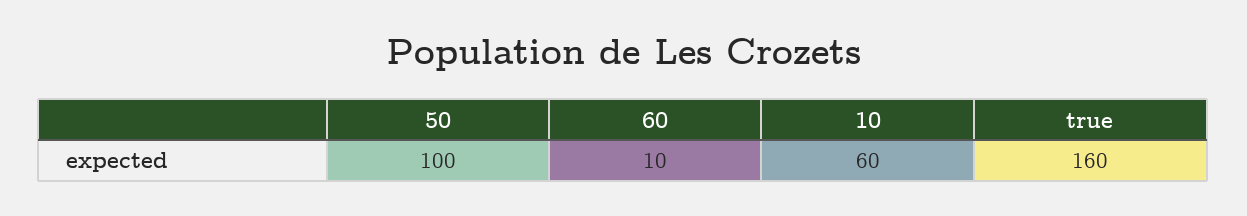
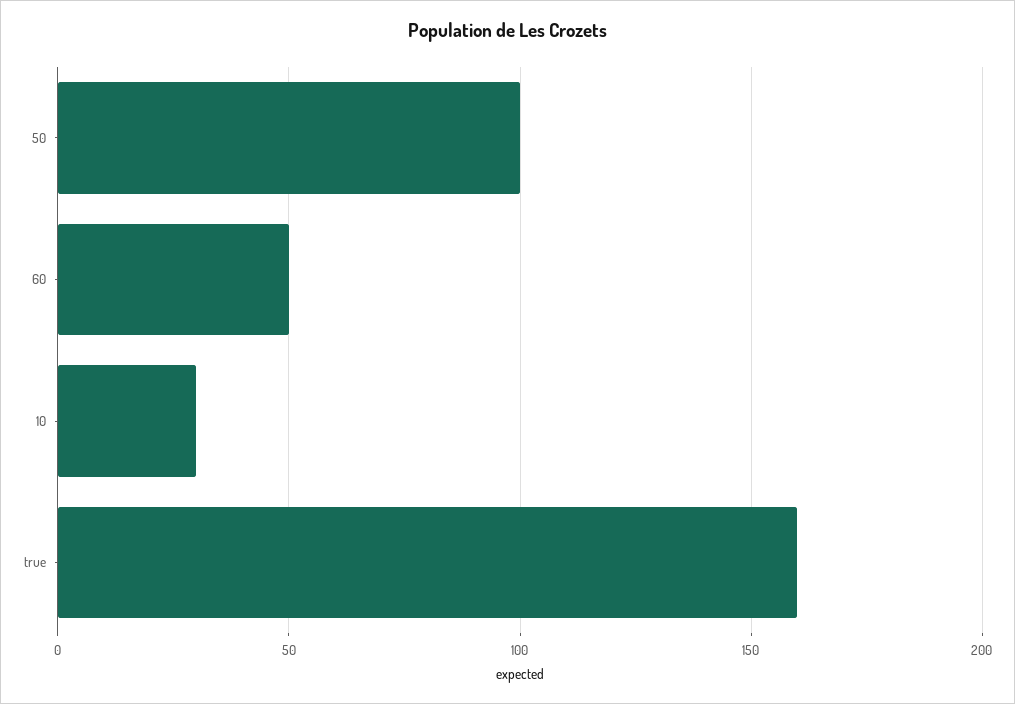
  {
    "50": 100,
-   "60": 10,
+   "60": 50,
-   "10": 60,
+   "10": 30,
    "true": 160
  }

